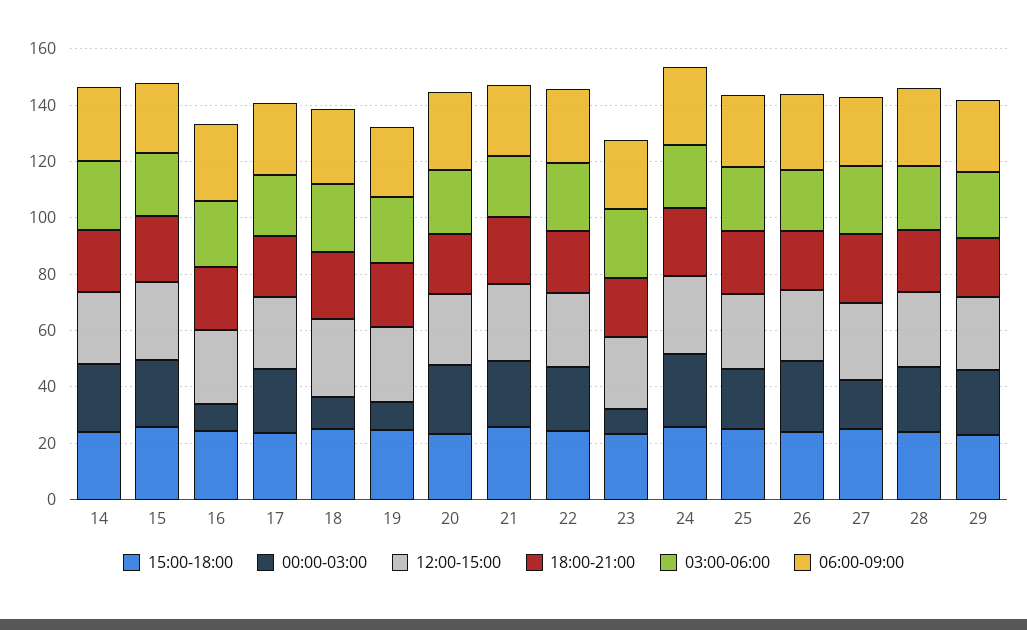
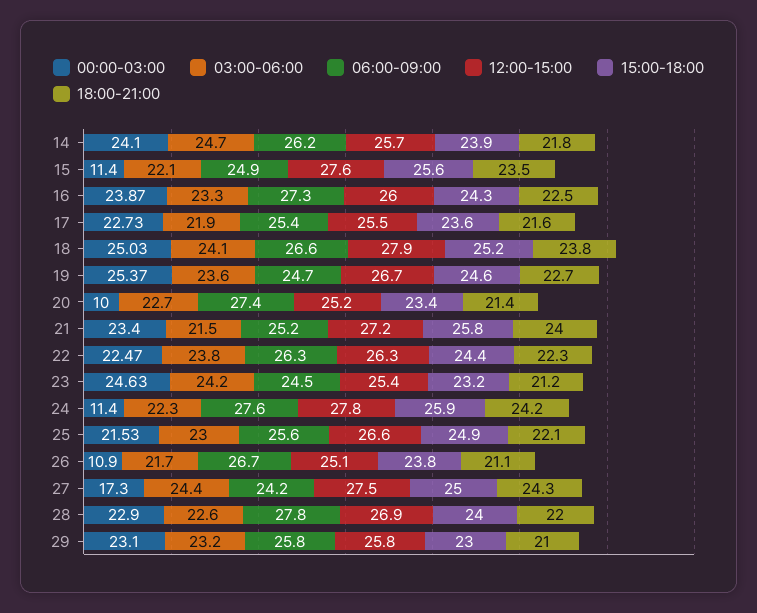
  {
    "15:00-18:00": {
      "14": 23.9,
      "15": 25.6,
      "16": 24.3,
      "17": 23.6,
      "18": 25.2,
      "19": 24.6,
      "20": 23.4,
      "21": 25.8,
      "22": 24.4,
      "23": 23.2,
      "24": 25.9,
      "25": 24.9,
      "26": 23.8,
      "27": 25,
      "28": 24,
      "29": 23
    },
    "00:00-03:00": {
      "14": 24.1,
-     "15": 25,
+     "15": 11.4,
-     "16": 10,
+     "16": 23.87,
      "17": 22.73,
-     "18": 10,
+     "18": 25.03,
-     "19": 10,
+     "19": 25.37,
-     "20": 25,
+     "20": 10,
      "21": 23.4,
      "22": 22.47,
-     "23": 10,
+     "23": 24.63,
-     "24": 25,
+     "24": 11.4,
      "25": 21.53,
-     "26": 25,
+     "26": 10.9,
      "27": 17.3,
      "28": 22.9,
      "29": 23.1
    },
    "12:00-15:00": {
      "14": 25.7,
      "15": 27.6,
      "16": 26,
      "17": 25.5,
      "18": 27.9,
      "19": 26.7,
      "20": 25.2,
      "21": 27.2,
      "22": 26.3,
      "23": 25.4,
      "24": 27.8,
      "25": 26.6,
      "26": 25.1,
      "27": 27.5,
      "28": 26.9,
      "29": 25.8
    },
    "18:00-21:00": {
      "14": 21.8,
      "15": 23.5,
      "16": 22.5,
      "17": 21.6,
      "18": 23.8,
      "19": 22.7,
      "20": 21.4,
      "21": 24,
      "22": 22.3,
      "23": 21.2,
      "24": 24.2,
      "25": 22.1,
      "26": 21.1,
      "27": 24.3,
      "28": 22,
      "29": 21
    },
    "03:00-06:00": {
      "14": 24.7,
      "15": 22.1,
      "16": 23.3,
      "17": 21.9,
      "18": 24.1,
      "19": 23.6,
      "20": 22.7,
      "21": 21.5,
      "22": 23.8,
      "23": 24.2,
      "24": 22.3,
      "25": 23,
      "26": 21.7,
      "27": 24.4,
      "28": 22.6,
      "29": 23.2
    },
    "06:00-09:00": {
      "14": 26.2,
      "15": 24.9,
      "16": 27.3,
      "17": 25.4,
      "18": 26.6,
      "19": 24.7,
      "20": 27.4,
      "21": 25.2,
      "22": 26.3,
      "23": 24.5,
      "24": 27.6,
      "25": 25.6,
      "26": 26.7,
      "27": 24.2,
      "28": 27.8,
      "29": 25.8
    }
  }

